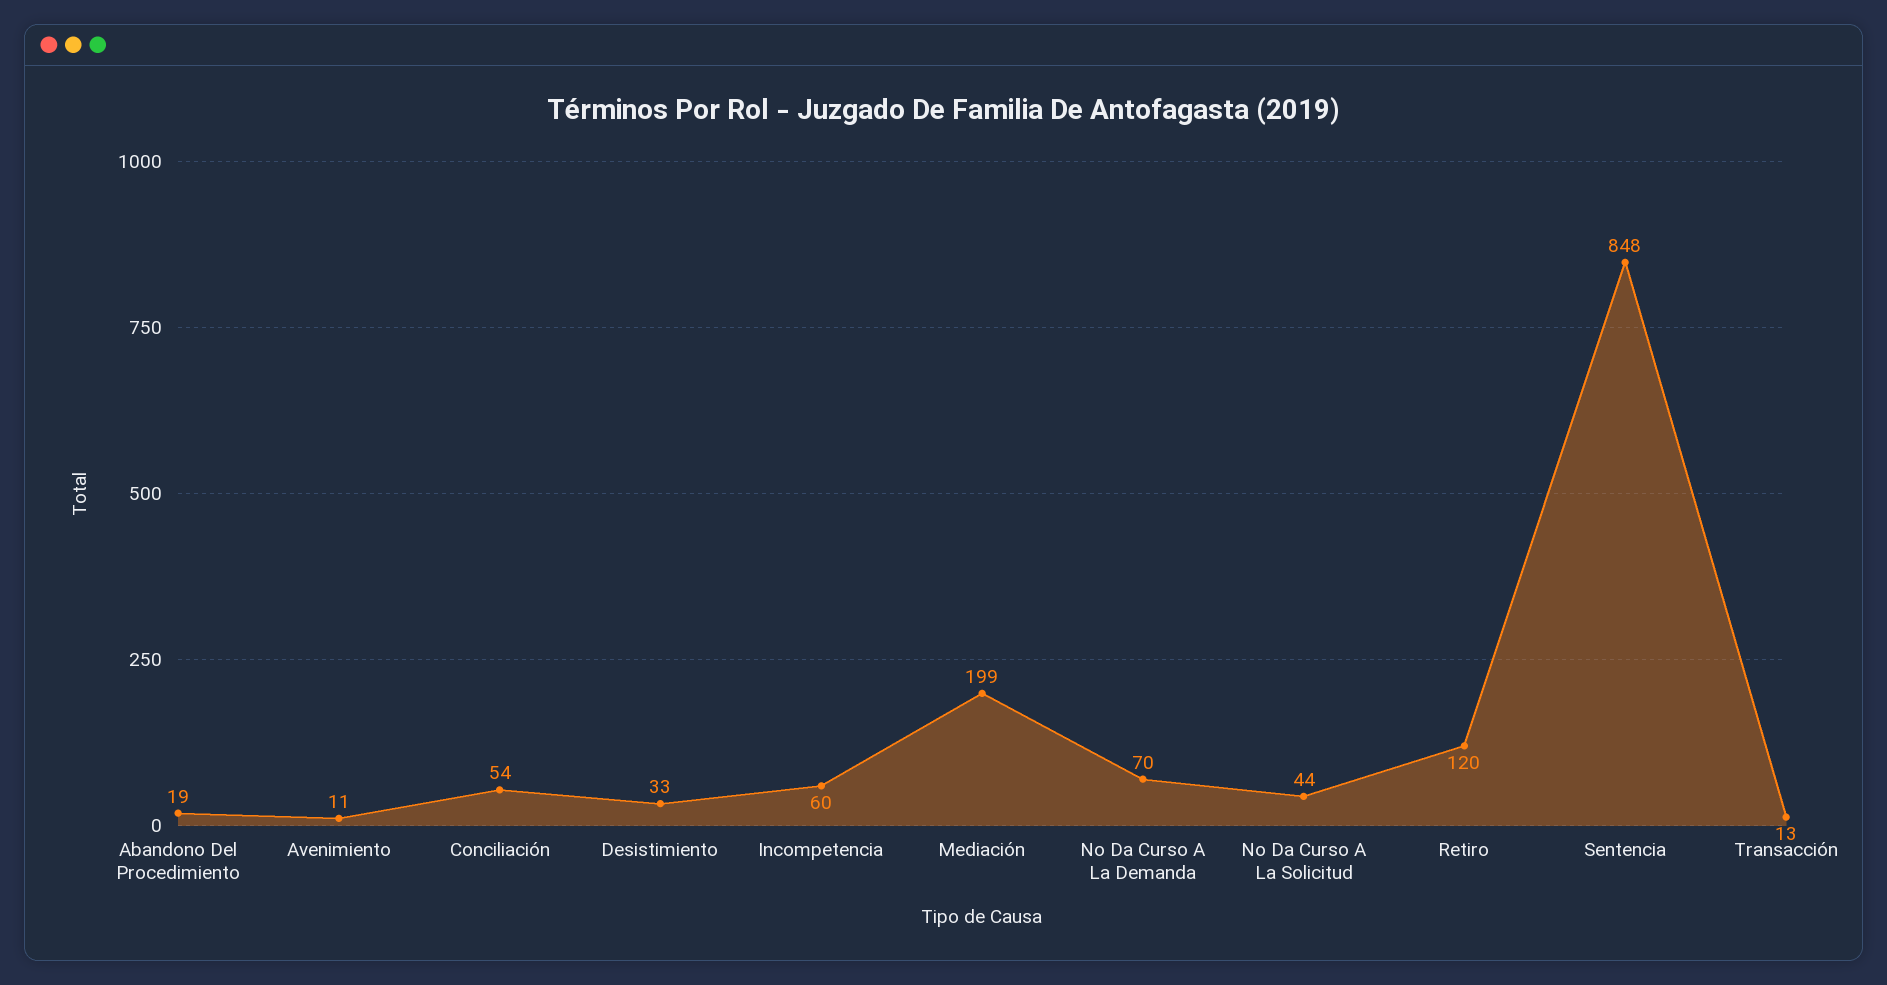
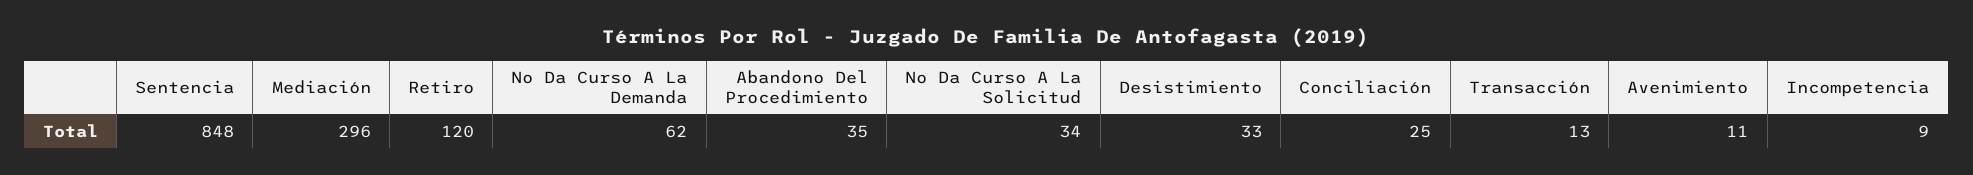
  {
-   "Abandono Del Procedimiento": 19,
+   "Abandono Del Procedimiento": 35,
    "Avenimiento": 11,
-   "Conciliación": 54,
+   "Conciliación": 25,
    "Desistimiento": 33,
-   "Incompetencia": 60,
+   "Incompetencia": 9,
-   "Mediación": 199,
+   "Mediación": 296,
-   "No Da Curso A La Demanda": 70,
+   "No Da Curso A La Demanda": 62,
-   "No Da Curso A La Solicitud": 44,
+   "No Da Curso A La Solicitud": 34,
    "Retiro": 120,
    "Sentencia": 848,
    "Transacción": 13
  }

